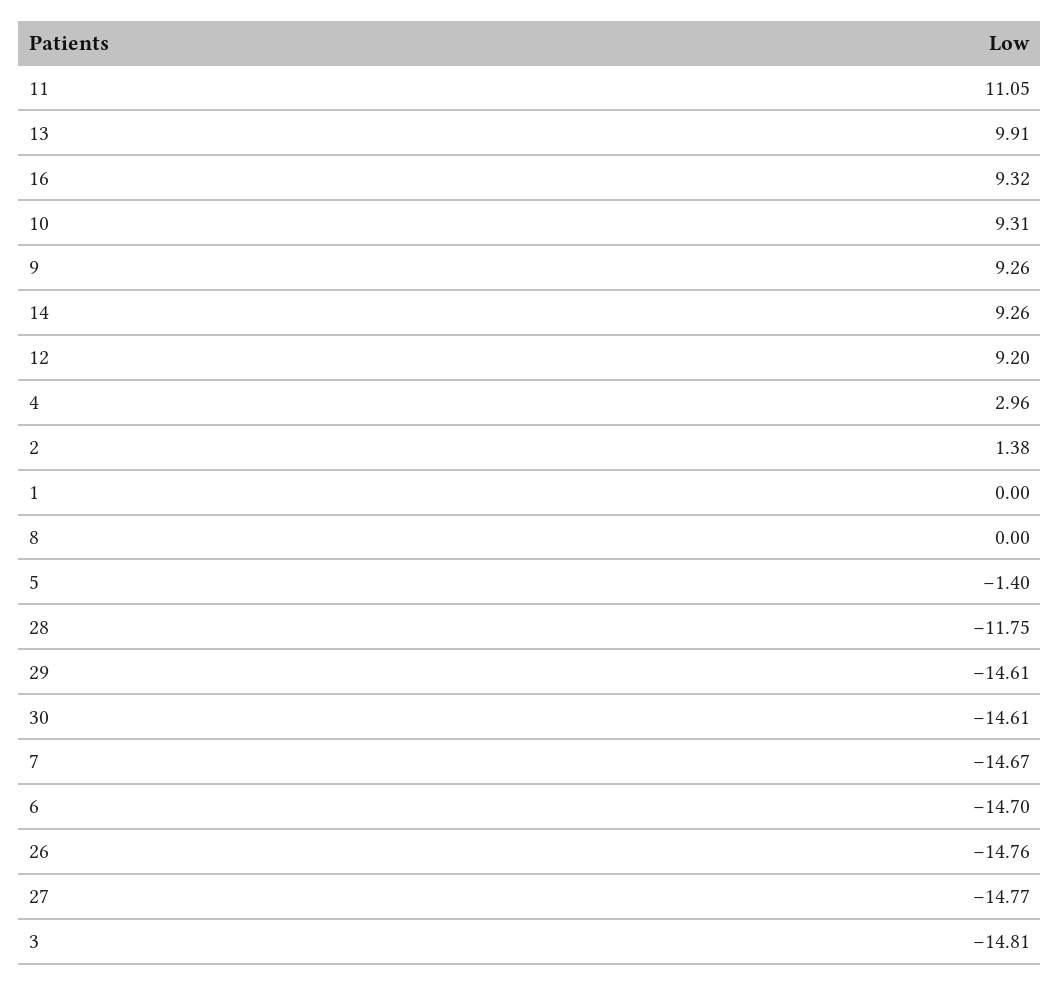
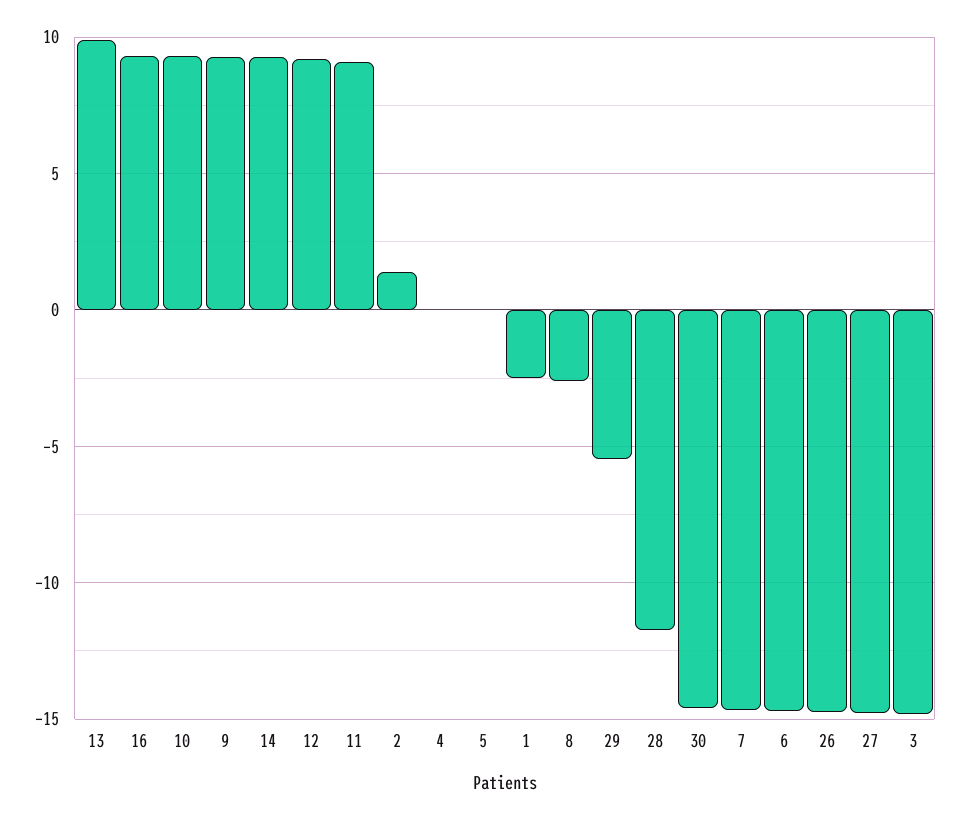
  {
-   "11": 11.05,
+   "11": 9,
    "13": 9.91,
    "16": 9.32,
    "10": 9.31,
    "9": 9.26,
    "14": 9.26,
    "12": 9.2,
-   "4": 2.96,
+   "4": 0,
    "2": 1.38,
-   "1": 0,
+   "1": -2.5,
-   "8": 0,
+   "8": -2.5,
-   "5": -1.4,
+   "5": 0,
    "28": -11.75,
-   "29": -14.61,
+   "29": -5.5,
    "30": -14.61,
    "7": -14.67,
    "6": -14.7,
    "26": -14.76,
    "27": -14.77,
    "3": -14.81
  }

